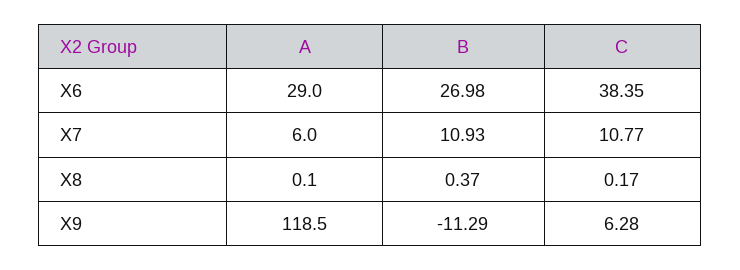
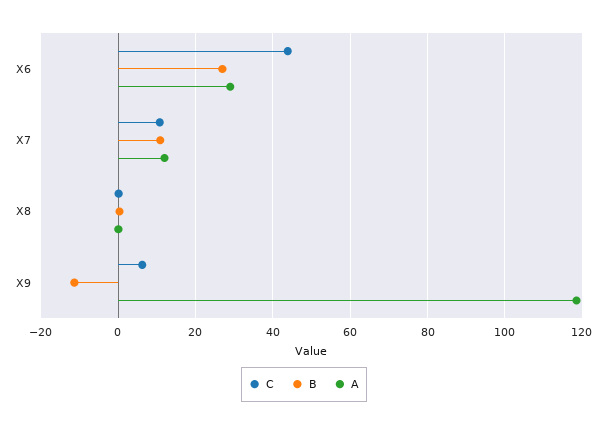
  {
    "A": {
      "X6": 29,
-     "X7": 6,
+     "X7": 12,
      "X8": 0.1,
      "X9": 118.5
    },
    "B": {
      "X6": 26.98,
      "X7": 10.93,
      "X8": 0.37,
      "X9": -11.29
    },
    "C": {
-     "X6": 38.35,
+     "X6": 44,
      "X7": 10.77,
      "X8": 0.17,
      "X9": 6.28
    }
  }

